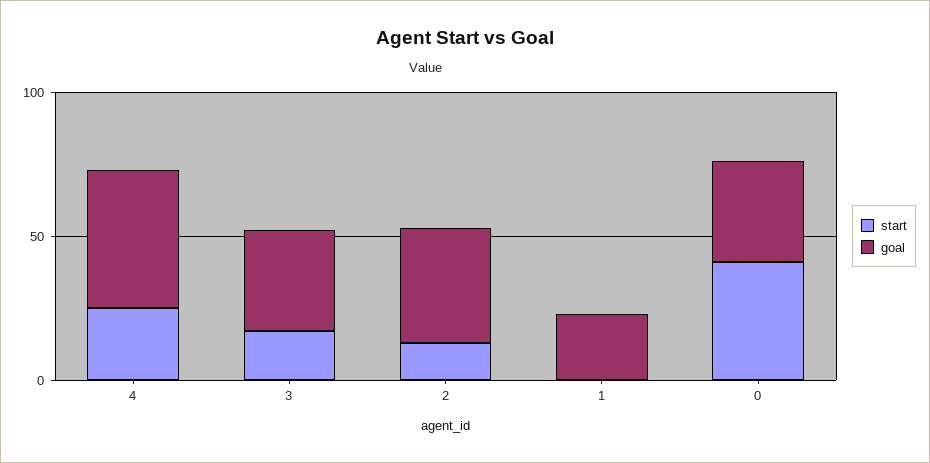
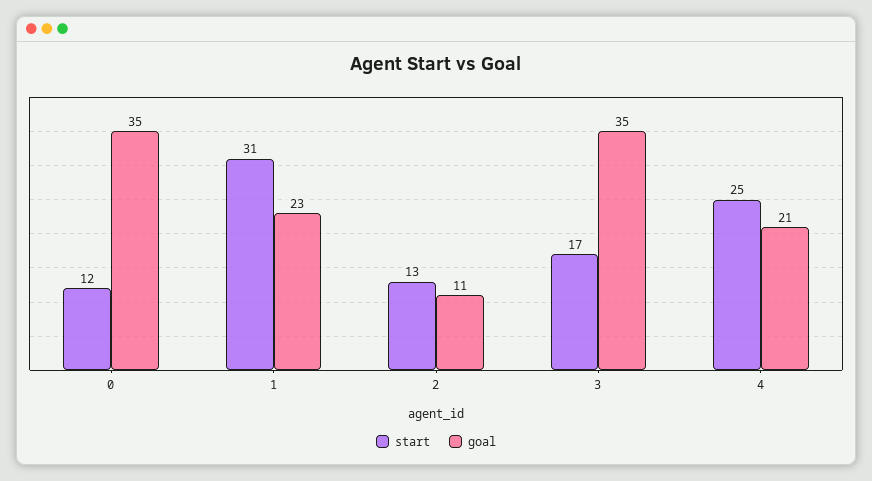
  {
    "start": {
      "4": 25,
      "3": 17,
      "2": 13,
-     "1": 0,
+     "1": 31,
-     "0": 40
+     "0": 12
    },
    "goal": {
-     "4": 50,
+     "4": 21,
      "3": 35,
-     "2": 40,
+     "2": 11,
      "1": 23,
      "0": 35
    }
  }

